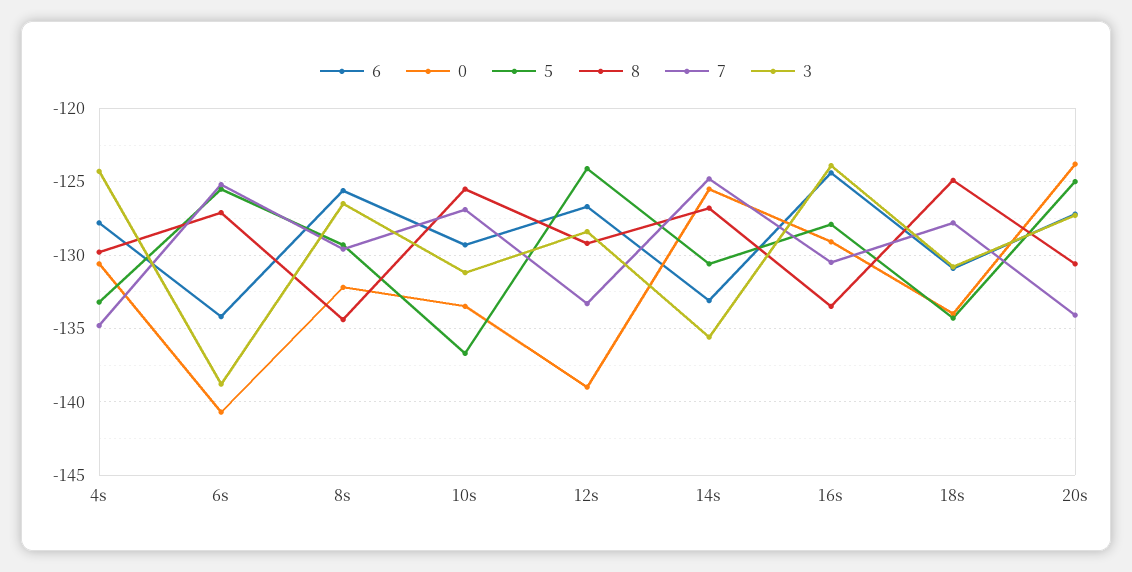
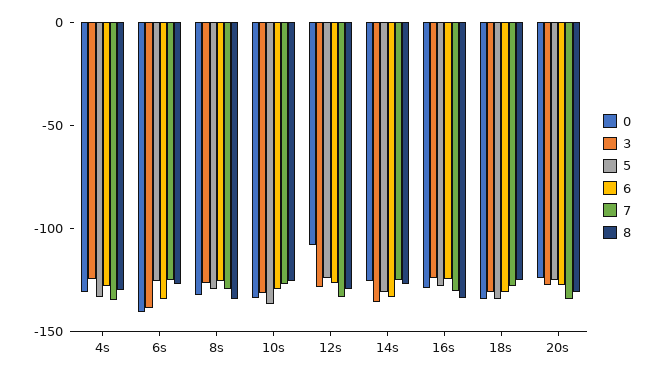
  {
    "6": {
      "4s": -128,
      "6s": -134,
      "8s": -125.5,
      "10s": -129.5,
      "12s": -126.5,
      "14s": -133,
      "16s": -124.5,
      "18s": -131,
      "20s": -127
    },
    "0": {
      "4s": -130.5,
      "6s": -140.5,
      "8s": -132,
      "10s": -133.5,
-     "12s": -139,
+     "12s": -110,
      "14s": -125.5,
      "16s": -129,
      "18s": -134,
      "20s": -124
    },
    "5": {
      "4s": -133,
      "6s": -125.5,
      "8s": -129.5,
      "10s": -136.5,
      "12s": -124,
      "14s": -130.5,
      "16s": -128,
      "18s": -134.5,
      "20s": -125
    },
    "8": {
      "4s": -130,
      "6s": -127,
      "8s": -134.5,
      "10s": -125.5,
      "12s": -129,
      "14s": -127,
      "16s": -133.5,
      "18s": -125,
      "20s": -130.5
    },
    "7": {
      "4s": -135,
      "6s": -125,
      "8s": -129.5,
      "10s": -127,
      "12s": -133.5,
      "14s": -125,
      "16s": -130.5,
      "18s": -128,
      "20s": -134
    },
    "3": {
      "4s": -124.5,
      "6s": -139,
      "8s": -126.5,
      "10s": -131,
      "12s": -128.5,
      "14s": -135.5,
      "16s": -124,
      "18s": -131,
      "20s": -127.5
    }
  }

